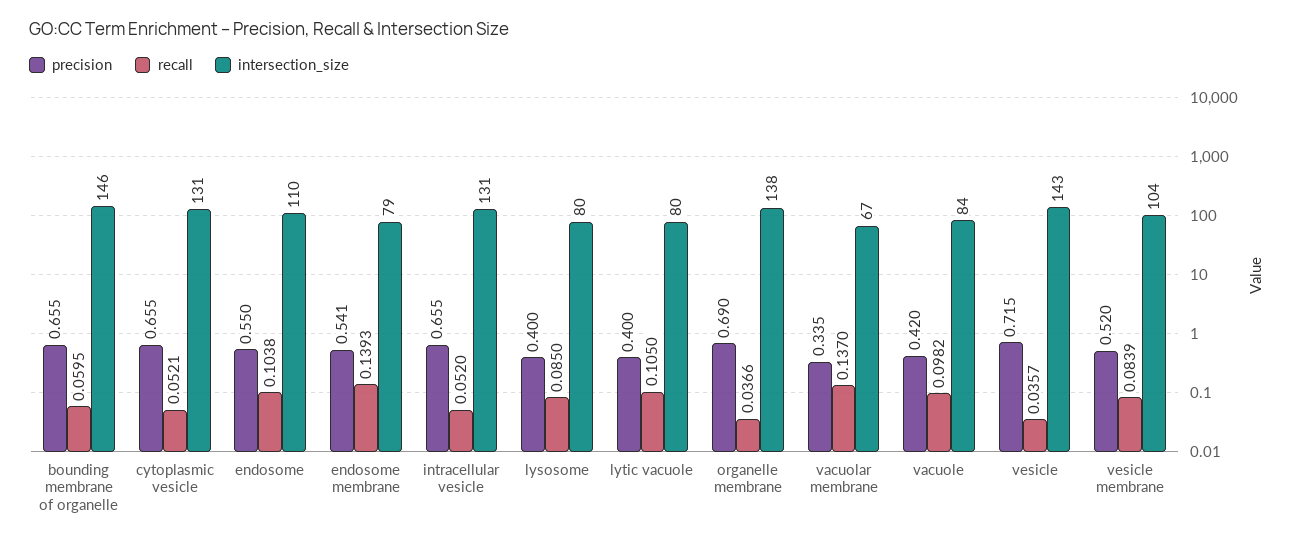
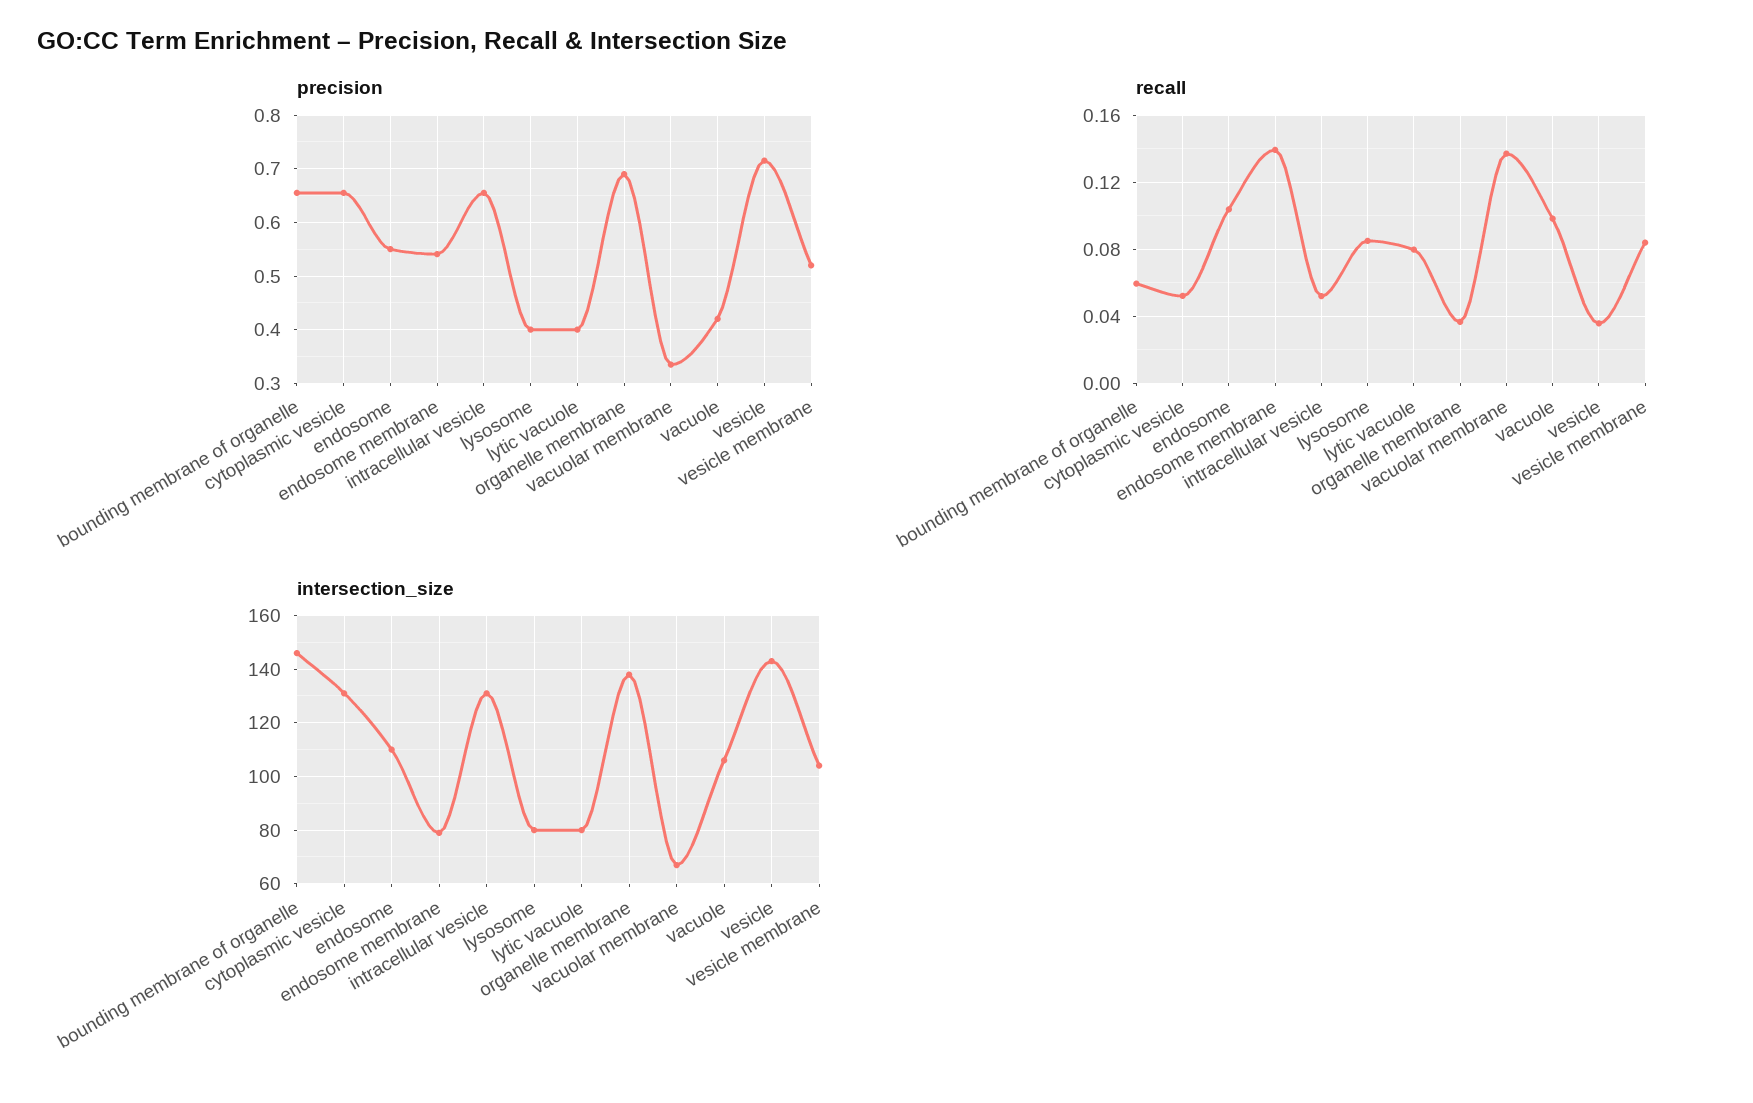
  {
    "precision": {
      "bounding membrane of organelle": 0.655,
      "cytoplasmic vesicle": 0.655,
      "endosome": 0.55,
      "endosome membrane": 0.541,
      "intracellular vesicle": 0.655,
      "lysosome": 0.4,
      "lytic vacuole": 0.4,
      "organelle membrane": 0.69,
      "vacuolar membrane": 0.335,
      "vacuole": 0.42,
      "vesicle": 0.715,
      "vesicle membrane": 0.52
    },
    "recall": {
      "bounding membrane of organelle": 0.0595,
      "cytoplasmic vesicle": 0.0521,
      "endosome": 0.1038,
      "endosome membrane": 0.1393,
      "intracellular vesicle": 0.052,
      "lysosome": 0.085,
-     "lytic vacuole": 0.105,
+     "lytic vacuole": 0.08,
      "organelle membrane": 0.0366,
      "vacuolar membrane": 0.137,
      "vacuole": 0.0982,
      "vesicle": 0.0357,
      "vesicle membrane": 0.0839
    },
    "intersection_size": {
      "bounding membrane of organelle": 146,
      "cytoplasmic vesicle": 131,
      "endosome": 110,
      "endosome membrane": 79,
      "intracellular vesicle": 131,
      "lysosome": 80,
      "lytic vacuole": 80,
      "organelle membrane": 138,
      "vacuolar membrane": 67,
-     "vacuole": 84,
+     "vacuole": 105,
      "vesicle": 143,
      "vesicle membrane": 104
    }
  }

